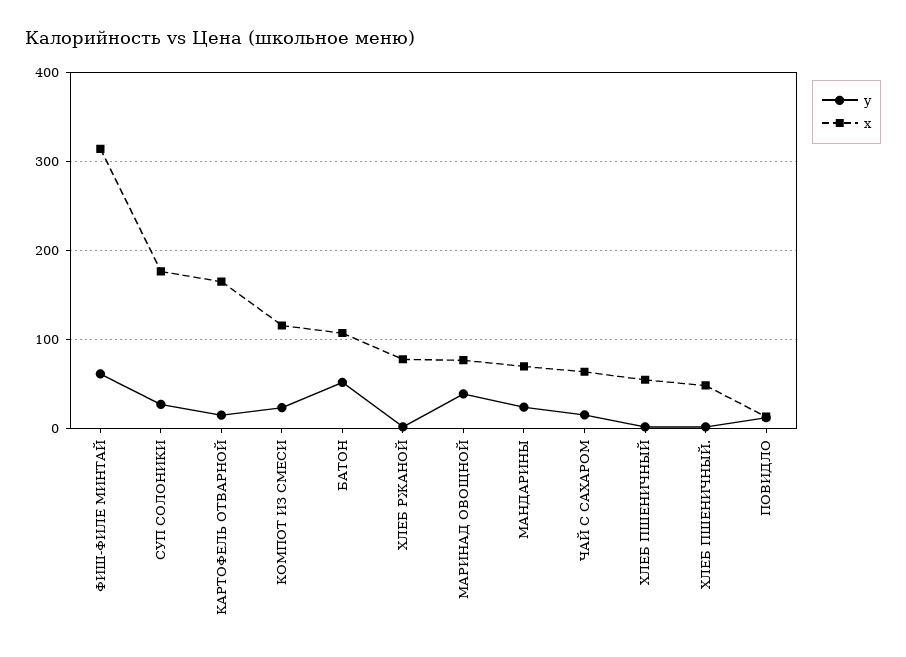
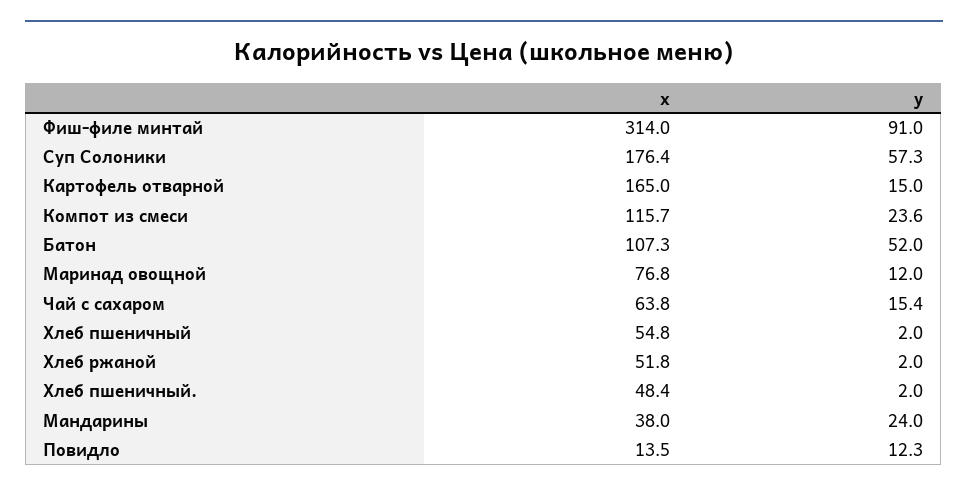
  {
    "y": {
-     "ФИШ-ФИЛЕ МИНТАЙ": 60,
+     "ФИШ-ФИЛЕ МИНТАЙ": 91,
-     "СУП СОЛОНИКИ": 30,
+     "СУП СОЛОНИКИ": 57.3,
      "КАРТОФЕЛЬ ОТВАРНОЙ": 15,
      "КОМПОТ ИЗ СМЕСИ": 23.6,
      "БАТОН": 52,
      "ХЛЕБ РЖАНОЙ": 2,
-     "МАРИНАД ОВОЩНОЙ": 40,
+     "МАРИНАД ОВОЩНОЙ": 12,
      "МАНДАРИНЫ": 24,
      "ЧАЙ С САХАРОМ": 15.4,
      "ХЛЕБ ПШЕНИЧНЫЙ": 2,
      "ХЛЕБ ПШЕНИЧНЫЙ.": 2,
      "ПОВИДЛО": 12.3
    },
    "x": {
      "ФИШ-ФИЛЕ МИНТАЙ": 314,
      "СУП СОЛОНИКИ": 176.4,
      "КАРТОФЕЛЬ ОТВАРНОЙ": 165,
      "КОМПОТ ИЗ СМЕСИ": 115.7,
      "БАТОН": 107.3,
-     "ХЛЕБ РЖАНОЙ": 80,
+     "ХЛЕБ РЖАНОЙ": 51.8,
      "МАРИНАД ОВОЩНОЙ": 76.8,
-     "МАНДАРИНЫ": 70,
+     "МАНДАРИНЫ": 38,
      "ЧАЙ С САХАРОМ": 63.8,
      "ХЛЕБ ПШЕНИЧНЫЙ": 54.8,
      "ХЛЕБ ПШЕНИЧНЫЙ.": 48.4,
      "ПОВИДЛО": 13.5
    }
  }

